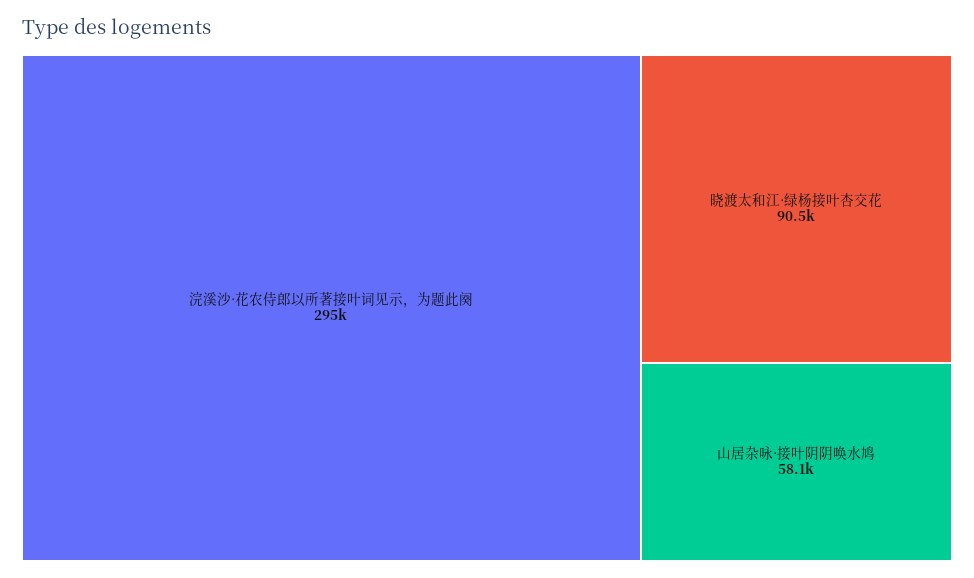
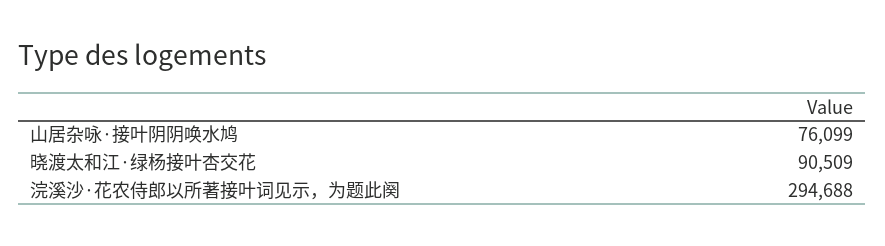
  {
    "浣溪沙·花农侍郎以所著接叶词见示，为题此阕": 294688,
    "晓渡太和江·绿杨接叶杏交花": 90509,
-   "山居杂咏·接叶阴阴唤水鸠": 58100
+   "山居杂咏·接叶阴阴唤水鸠": 76099
  }

